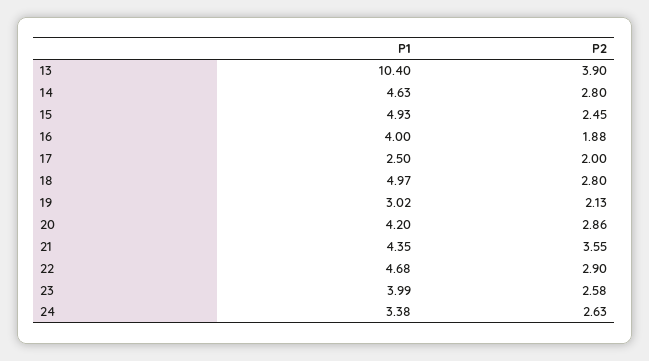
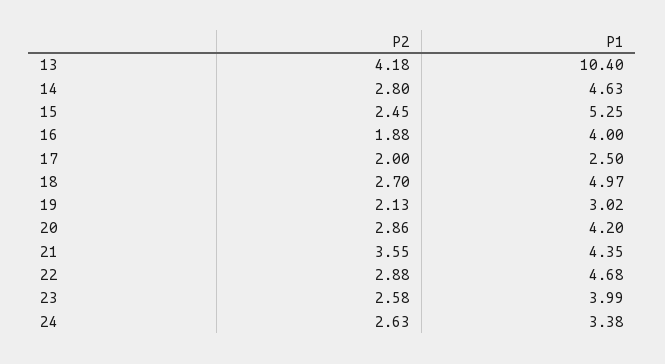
  {
    "P1": {
      "13": 10.4,
      "14": 4.63,
-     "15": 4.93,
+     "15": 5.25,
      "16": 4,
      "17": 2.5,
      "18": 4.97,
      "19": 3.02,
      "20": 4.2,
      "21": 4.35,
      "22": 4.68,
      "23": 3.99,
      "24": 3.38
    },
    "P2": {
-     "13": 3.9,
+     "13": 4.18,
      "14": 2.8,
      "15": 2.45,
      "16": 1.88,
      "17": 2,
-     "18": 2.8,
+     "18": 2.7,
      "19": 2.13,
      "20": 2.86,
      "21": 3.55,
-     "22": 2.9,
+     "22": 2.88,
      "23": 2.58,
      "24": 2.63
    }
  }

